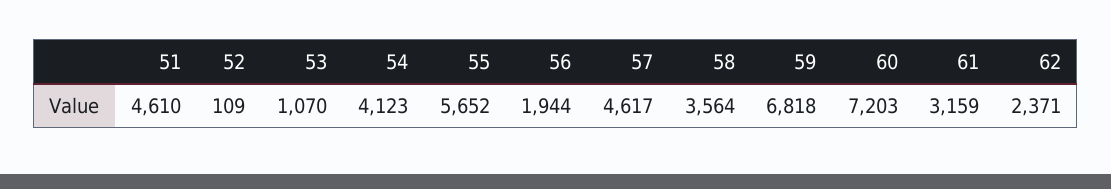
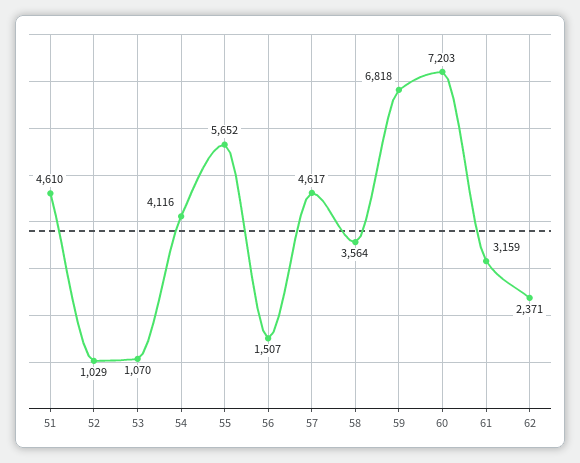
  {
    "51": 4610,
-   "52": 109,
+   "52": 1029,
    "53": 1070,
-   "54": 4123,
+   "54": 4116,
    "55": 5652,
-   "56": 1944,
+   "56": 1507,
    "57": 4617,
    "58": 3564,
    "59": 6818,
    "60": 7203,
    "61": 3159,
    "62": 2371
  }

